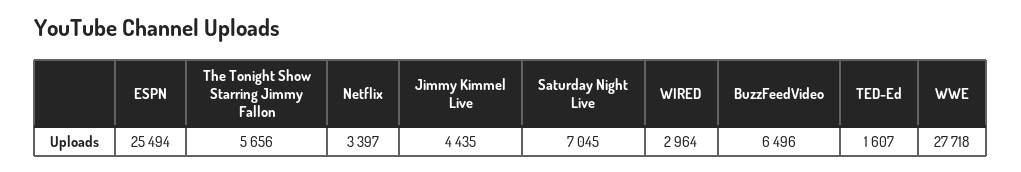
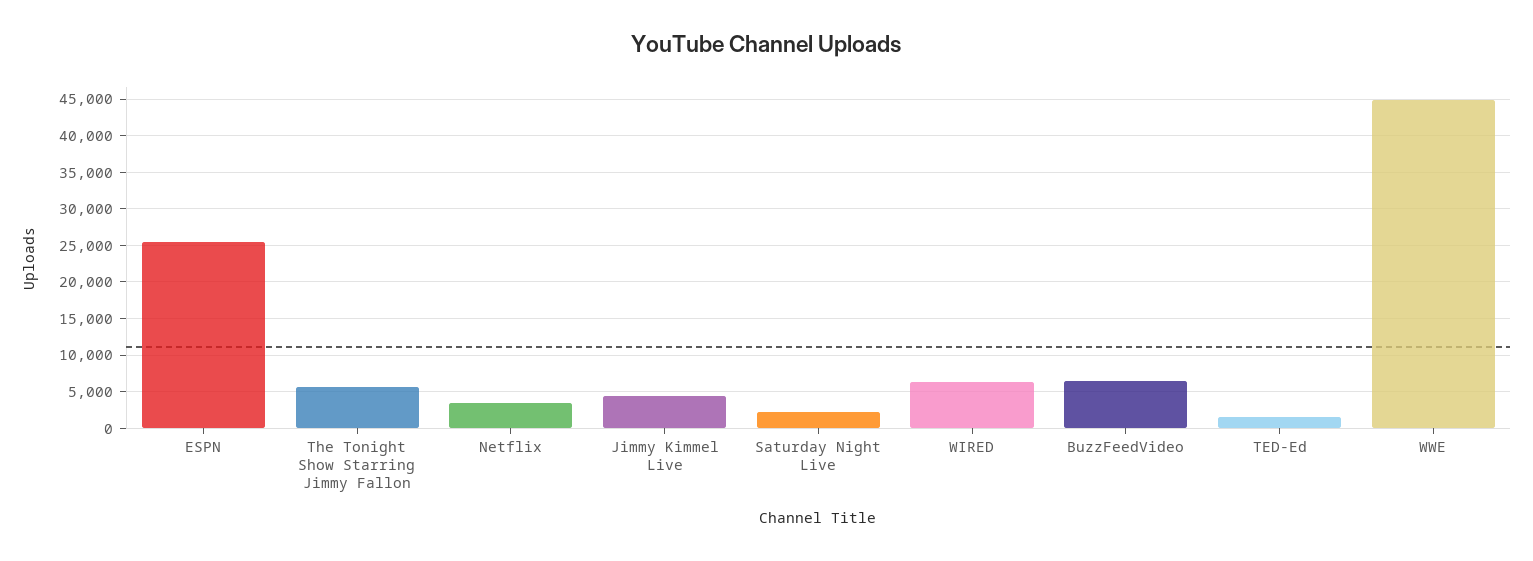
  {
    "ESPN": 25494,
    "The Tonight Show Starring Jimmy Fallon": 5656,
    "Netflix": 3397,
    "Jimmy Kimmel Live": 4435,
-   "Saturday Night Live": 7045,
+   "Saturday Night Live": 2000,
-   "WIRED": 2964,
+   "WIRED": 6000,
    "BuzzFeedVideo": 6496,
    "TED-Ed": 1607,
-   "WWE": 27718
+   "WWE": 45000
  }

